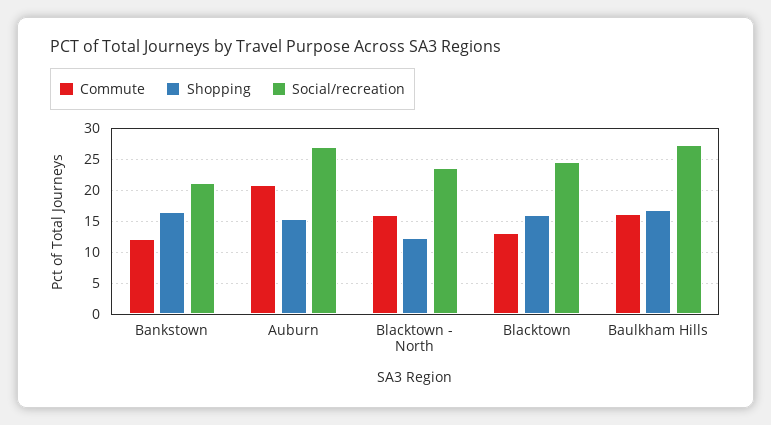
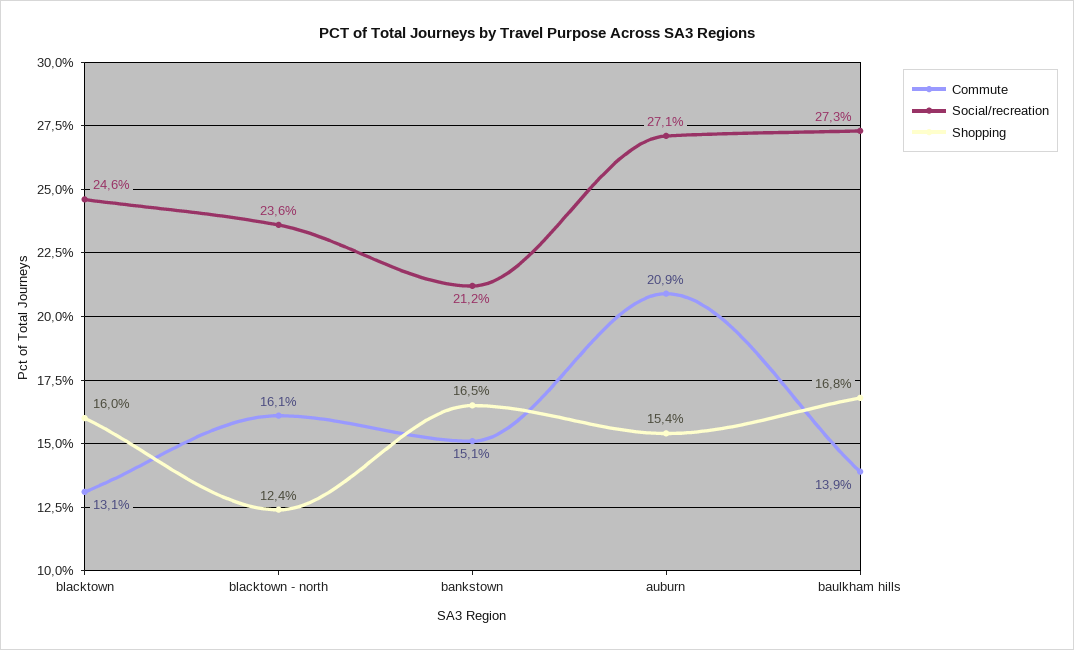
  {
    "Commute": {
-     "Bankstown": 12,
+     "Bankstown": 15.1,
      "Auburn": 20.9,
      "Blacktown - North": 16.1,
      "Blacktown": 13.1,
-     "Baulkham Hills": 16
+     "Baulkham Hills": 13.9
    },
    "Shopping": {
      "Bankstown": 16.5,
      "Auburn": 15.4,
      "Blacktown - North": 12.4,
      "Blacktown": 16,
      "Baulkham Hills": 16.8
    },
    "Social/recreation": {
      "Bankstown": 21.2,
      "Auburn": 27.1,
      "Blacktown - North": 23.6,
      "Blacktown": 24.6,
      "Baulkham Hills": 27.3
    }
  }

